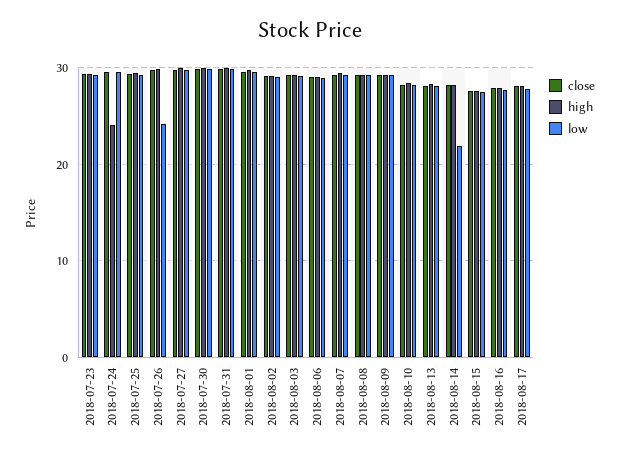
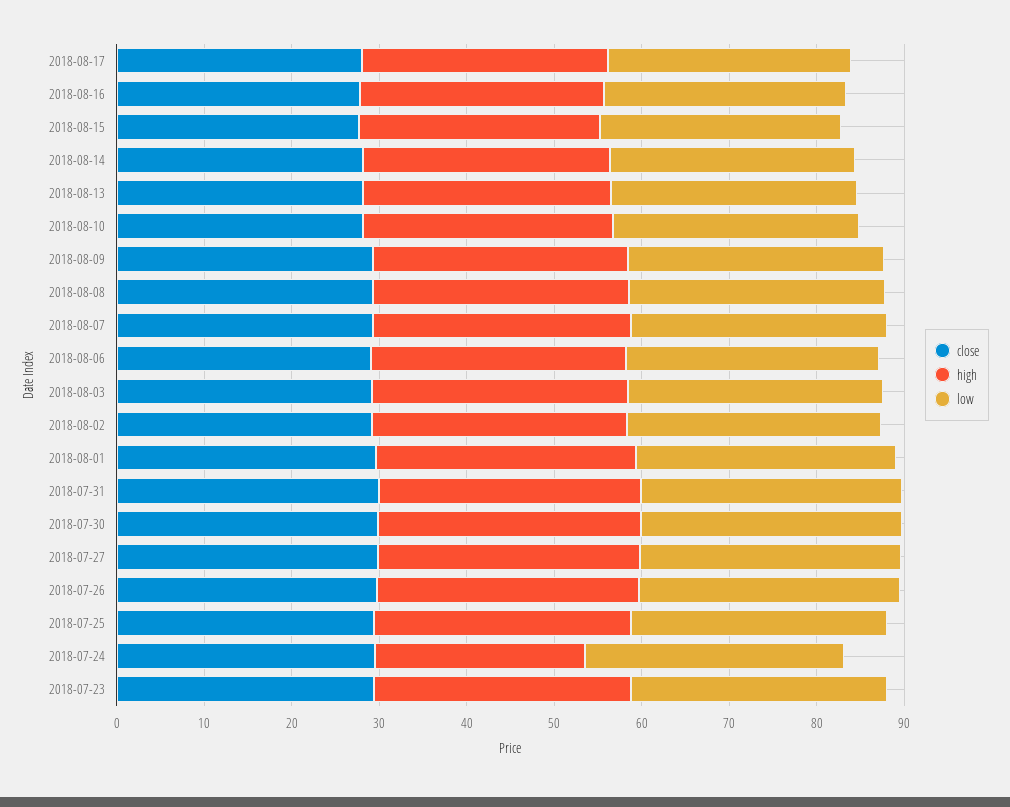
  {
    "close": {
      "2018-07-23": 29,
      "2018-07-24": 30,
      "2018-07-25": 29,
      "2018-07-26": 30,
      "2018-07-27": 30,
      "2018-07-30": 30,
      "2018-07-31": 30,
      "2018-08-01": 30,
      "2018-08-02": 29,
      "2018-08-03": 29,
      "2018-08-06": 29,
      "2018-08-07": 29,
      "2018-08-08": 29,
      "2018-08-09": 29,
      "2018-08-10": 28,
      "2018-08-13": 28,
      "2018-08-14": 28,
      "2018-08-15": 28,
      "2018-08-16": 28,
      "2018-08-17": 28
    },
    "high": {
      "2018-07-23": 29,
      "2018-07-24": 24,
      "2018-07-25": 29,
      "2018-07-26": 30,
      "2018-07-27": 30,
      "2018-07-30": 30,
      "2018-07-31": 30,
      "2018-08-01": 30,
      "2018-08-02": 29,
      "2018-08-03": 29,
      "2018-08-06": 29,
      "2018-08-07": 29,
      "2018-08-08": 29,
      "2018-08-09": 29,
      "2018-08-10": 28,
      "2018-08-13": 28,
      "2018-08-14": 28,
      "2018-08-15": 28,
      "2018-08-16": 28,
      "2018-08-17": 28
    },
    "low": {
      "2018-07-23": 29,
      "2018-07-24": 30,
      "2018-07-25": 29,
-     "2018-07-26": 24,
+     "2018-07-26": 30,
      "2018-07-27": 30,
      "2018-07-30": 30,
      "2018-07-31": 30,
      "2018-08-01": 30,
      "2018-08-02": 29,
      "2018-08-03": 29,
      "2018-08-06": 29,
      "2018-08-07": 29,
      "2018-08-08": 29,
      "2018-08-09": 29,
      "2018-08-10": 28,
      "2018-08-13": 28,
-     "2018-08-14": 22,
+     "2018-08-14": 28,
      "2018-08-15": 27,
      "2018-08-16": 28,
      "2018-08-17": 28
    }
  }

